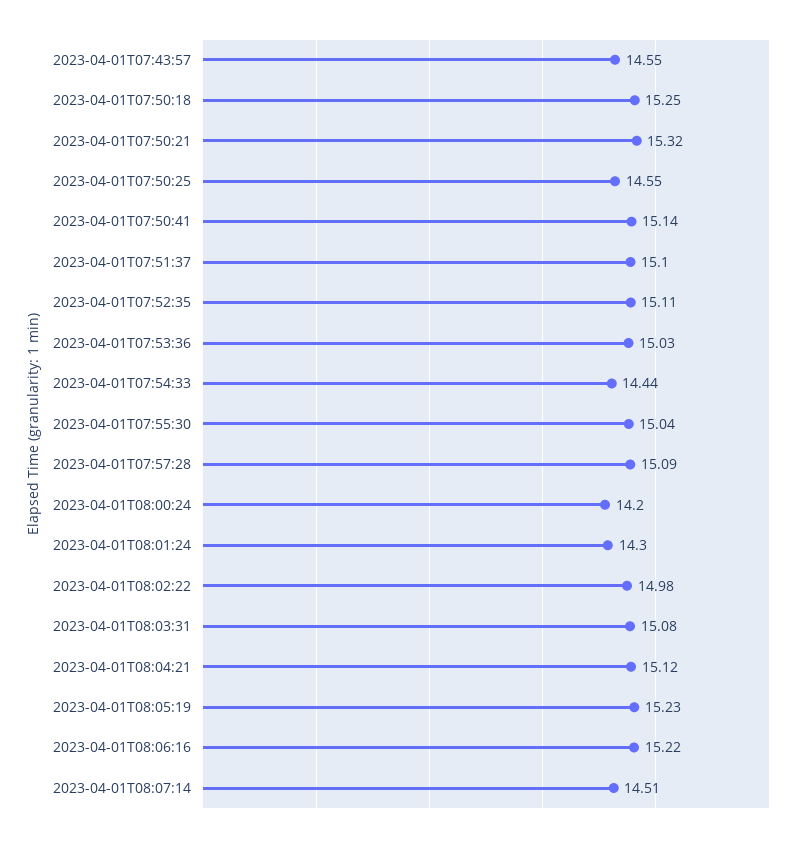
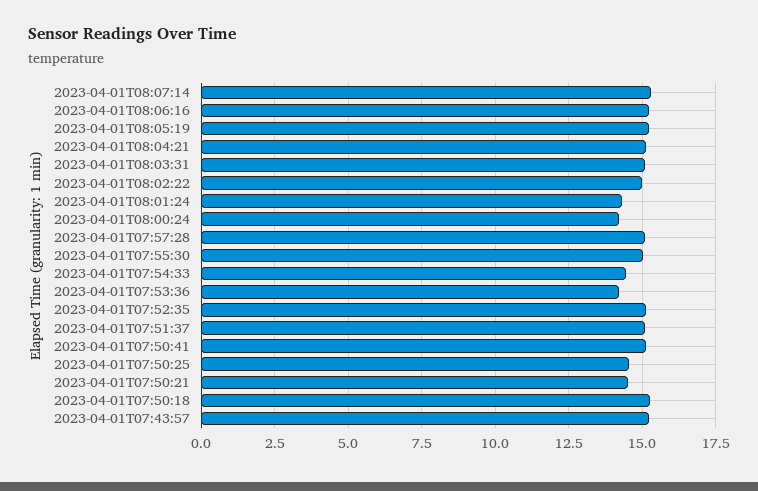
  {
-   "2023-04-01T07:43:57": 14.55,
+   "2023-04-01T07:43:57": 15.25,
    "2023-04-01T07:50:18": 15.25,
-   "2023-04-01T07:50:21": 15.32,
+   "2023-04-01T07:50:21": 14.5,
    "2023-04-01T07:50:25": 14.55,
    "2023-04-01T07:50:41": 15.14,
    "2023-04-01T07:51:37": 15.1,
    "2023-04-01T07:52:35": 15.11,
-   "2023-04-01T07:53:36": 15.03,
+   "2023-04-01T07:53:36": 14.25,
    "2023-04-01T07:54:33": 14.44,
    "2023-04-01T07:55:30": 15.04,
    "2023-04-01T07:57:28": 15.09,
    "2023-04-01T08:00:24": 14.2,
    "2023-04-01T08:01:24": 14.3,
    "2023-04-01T08:02:22": 14.98,
    "2023-04-01T08:03:31": 15.08,
    "2023-04-01T08:04:21": 15.12,
    "2023-04-01T08:05:19": 15.23,
    "2023-04-01T08:06:16": 15.22,
-   "2023-04-01T08:07:14": 14.51
+   "2023-04-01T08:07:14": 15.25
  }

